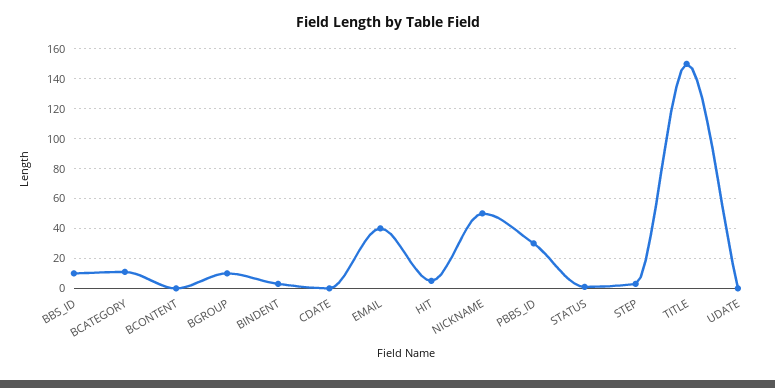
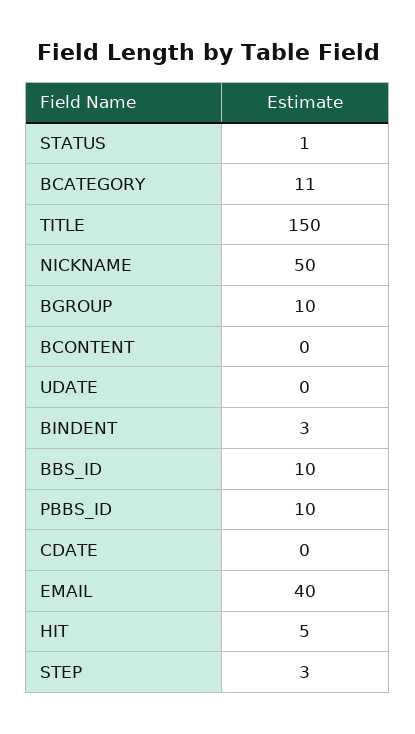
  {
    "BBS_ID": 10,
    "BCATEGORY": 11,
    "BCONTENT": 0,
    "BGROUP": 10,
    "BINDENT": 3,
    "CDATE": 0,
    "EMAIL": 40,
    "HIT": 5,
    "NICKNAME": 50,
-   "PBBS_ID": 30,
+   "PBBS_ID": 10,
    "STATUS": 1,
    "STEP": 3,
    "TITLE": 150,
    "UDATE": 0
  }

